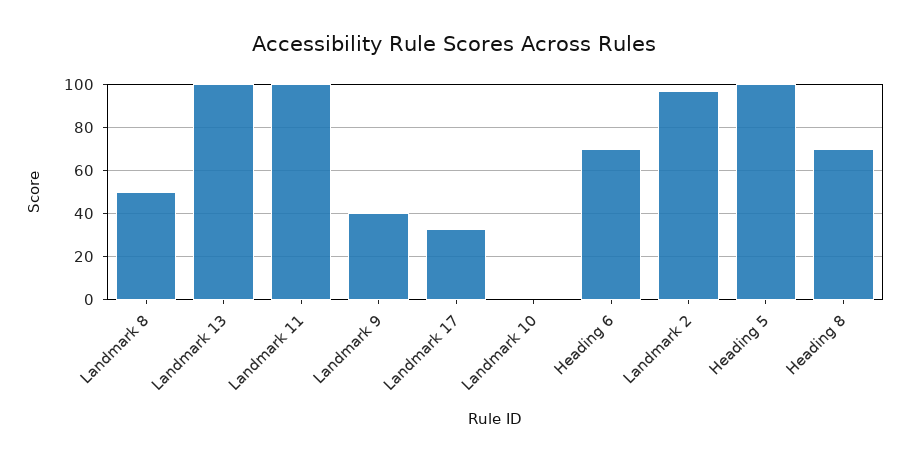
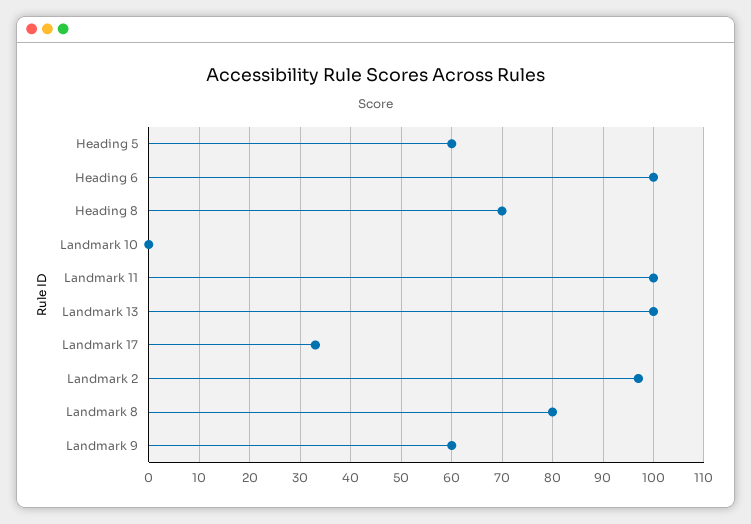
  {
-   "Landmark 8": 50,
+   "Landmark 8": 80,
    "Landmark 13": 100,
    "Landmark 11": 100,
-   "Landmark 9": 40,
+   "Landmark 9": 60,
    "Landmark 17": 35,
    "Landmark 10": 0,
-   "Heading 6": 70,
+   "Heading 6": 100,
    "Landmark 2": 95,
-   "Heading 5": 100,
+   "Heading 5": 60,
    "Heading 8": 70
  }

